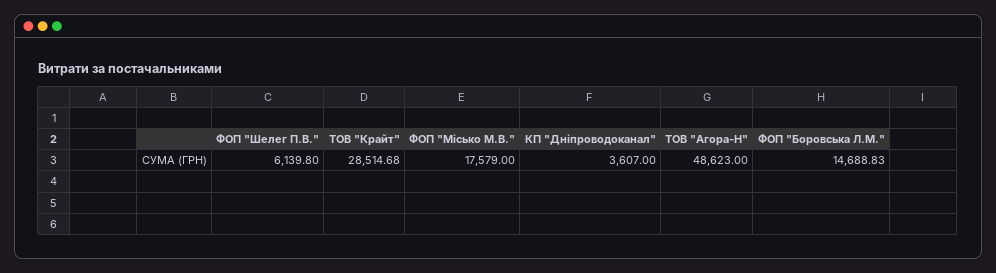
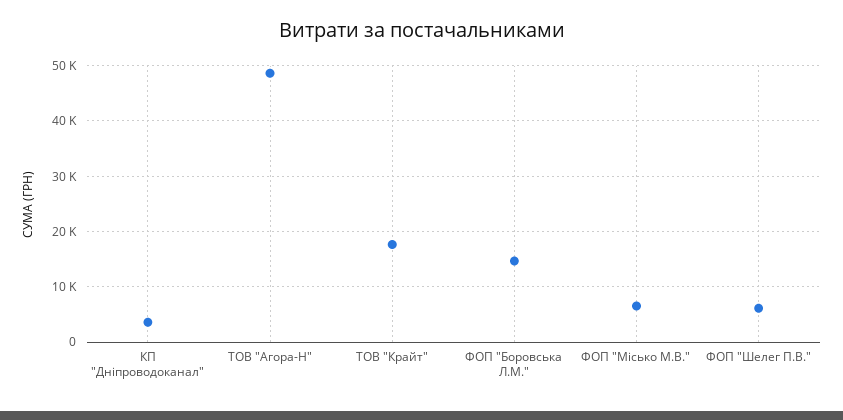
  {
    "ФОП \"Шелег П.В.\"": 6139.8,
-   "ТОВ \"Крайт\"": 28514.68,
+   "ТОВ \"Крайт\"": 18000,
-   "ФОП \"Місько М.В.\"": 17579,
+   "ФОП \"Місько М.В.\"": 6000,
    "КП \"Дніпроводоканал\"": 3607,
    "ТОВ \"Агора-Н\"": 48623,
    "ФОП \"Боровська Л.М.\"": 14688.83
  }

